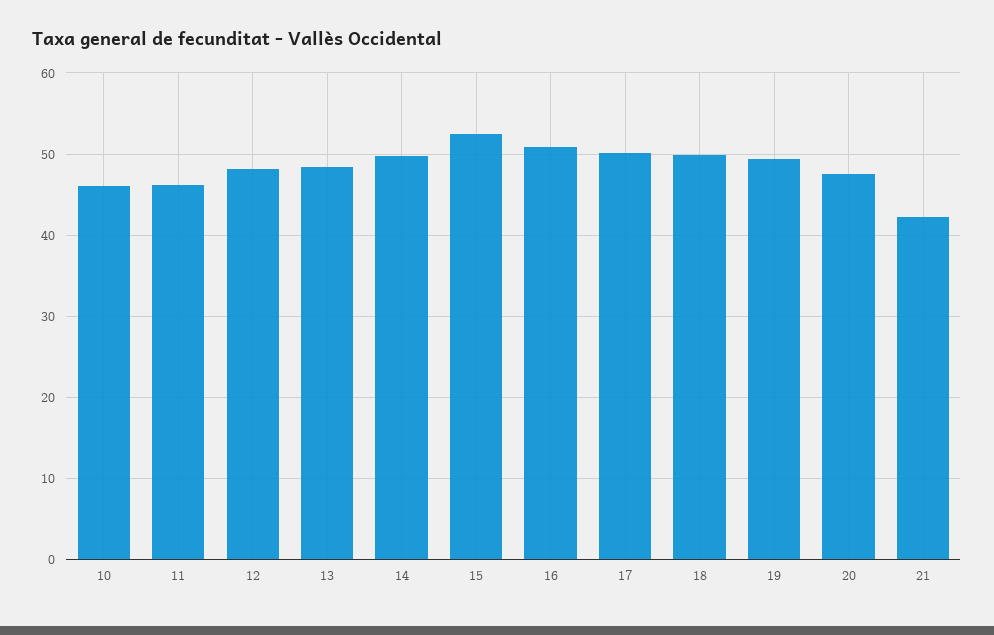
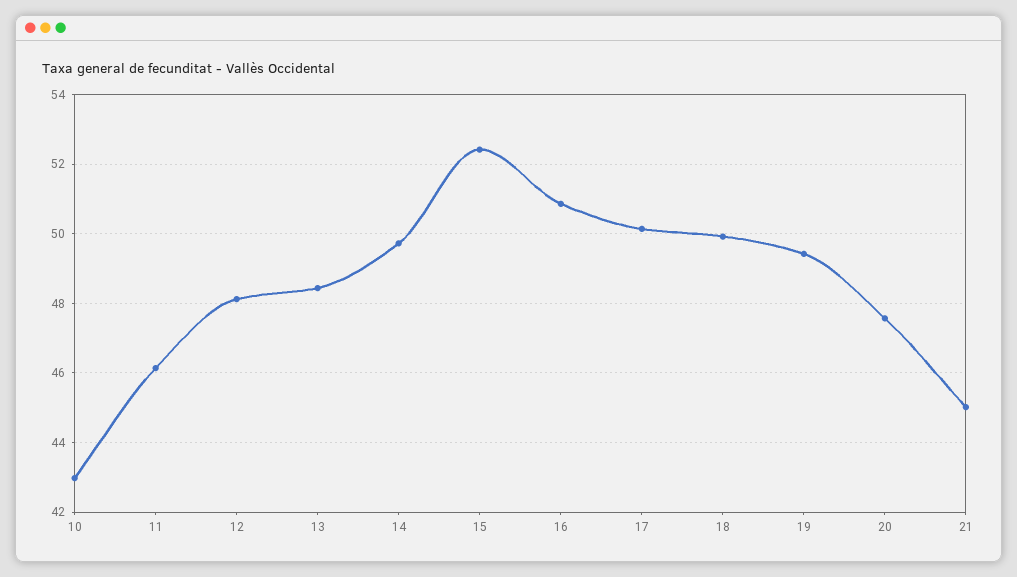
  {
-   "10": 46,
+   "10": 43,
    "11": 46.2,
    "12": 48.2,
    "13": 48.4,
    "14": 49.8,
    "15": 52.4,
    "16": 50.8,
    "17": 50.2,
    "18": 50,
    "19": 49.4,
    "20": 47.6,
-   "21": 42
+   "21": 45
  }

